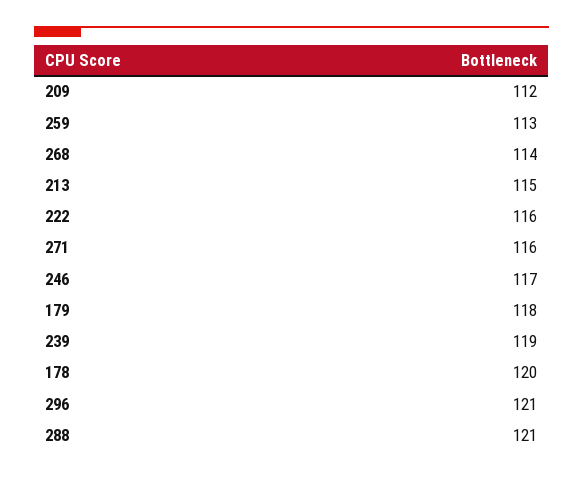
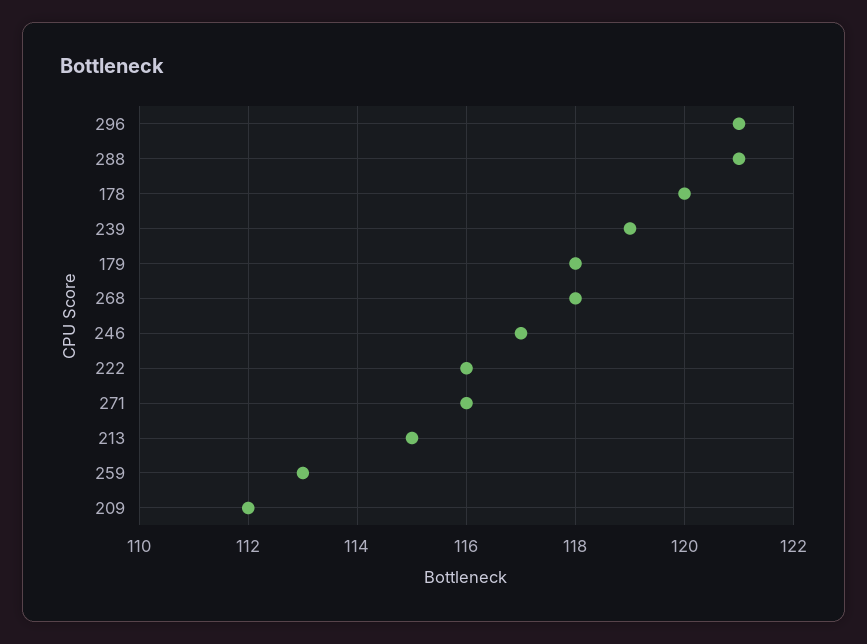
  {
    "209": 112,
    "259": 113,
-   "268": 114,
+   "268": 118,
    "213": 115,
    "222": 116,
    "271": 116,
    "246": 117,
    "179": 118,
    "239": 119,
    "178": 120,
    "296": 121,
    "288": 121
  }

